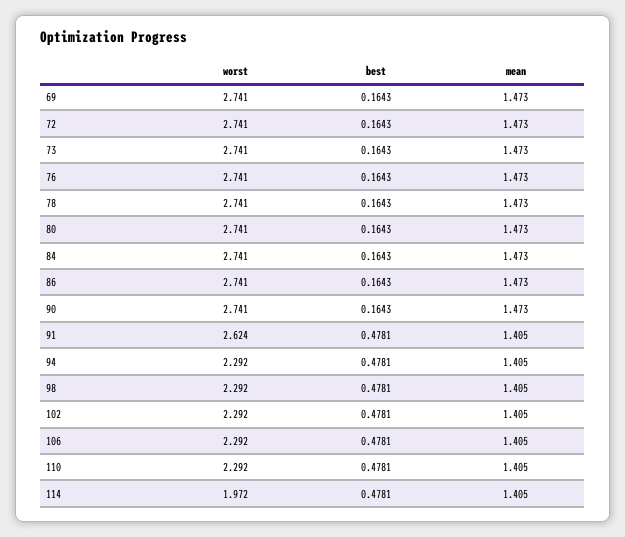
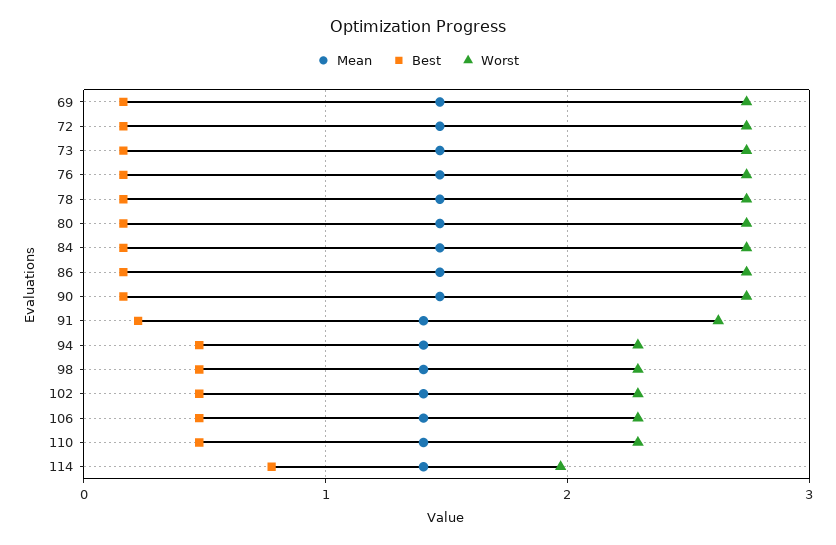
  {
    "worst": {
      "69": 2.741,
      "72": 2.741,
      "73": 2.741,
      "76": 2.741,
      "78": 2.741,
      "80": 2.741,
      "84": 2.741,
      "86": 2.741,
      "90": 2.741,
      "91": 2.624,
      "94": 2.292,
      "98": 2.292,
      "102": 2.292,
      "106": 2.292,
      "110": 2.292,
      "114": 1.972
    },
    "best": {
      "69": 0.1643,
      "72": 0.1643,
      "73": 0.1643,
      "76": 0.1643,
      "78": 0.1643,
      "80": 0.1643,
      "84": 0.1643,
      "86": 0.1643,
      "90": 0.1643,
-     "91": 0.4781,
+     "91": 0.2,
      "94": 0.4781,
      "98": 0.4781,
      "102": 0.4781,
      "106": 0.4781,
      "110": 0.4781,
-     "114": 0.4781
+     "114": 0.8
    },
    "mean": {
      "69": 1.473,
      "72": 1.473,
      "73": 1.473,
      "76": 1.473,
      "78": 1.473,
      "80": 1.473,
      "84": 1.473,
      "86": 1.473,
      "90": 1.473,
      "91": 1.405,
      "94": 1.405,
      "98": 1.405,
      "102": 1.405,
      "106": 1.405,
      "110": 1.405,
      "114": 1.405
    }
  }

